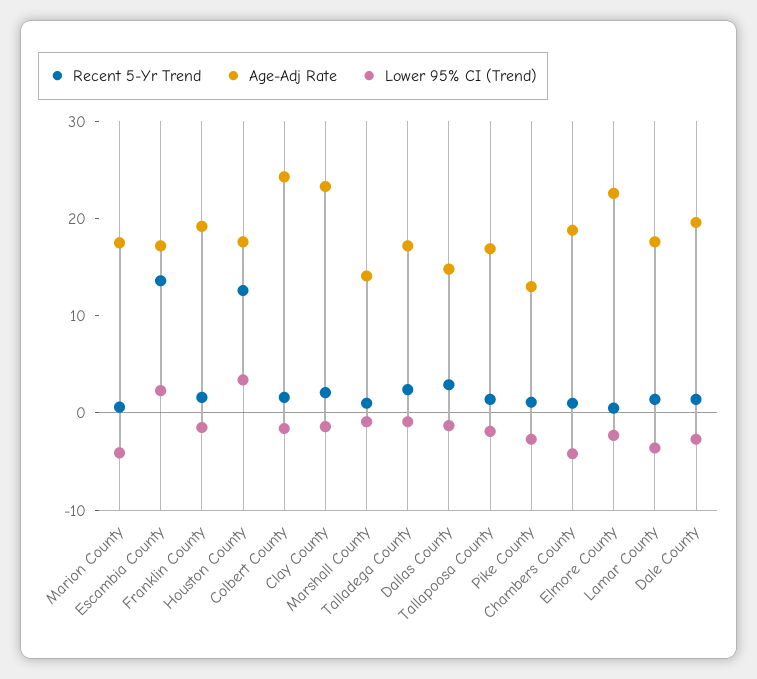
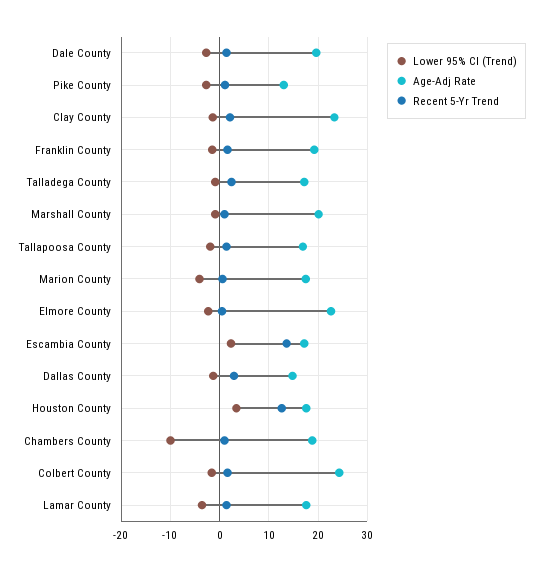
  {
    "Recent 5-Yr Trend": {
      "Marion County": 0,
      "Escambia County": 14,
      "Franklin County": 2,
      "Houston County": 12,
      "Colbert County": 2,
      "Clay County": 2,
      "Marshall County": 2,
      "Talladega County": 2,
      "Dallas County": 2,
      "Tallapoosa County": 2,
      "Pike County": 2,
      "Chambers County": 2,
      "Elmore County": 0,
      "Lamar County": 2,
      "Dale County": 2
    },
    "Age-Adj Rate": {
      "Marion County": 18,
      "Escambia County": 18,
      "Franklin County": 20,
      "Houston County": 18,
      "Colbert County": 24,
      "Clay County": 24,
-     "Marshall County": 14,
+     "Marshall County": 20,
      "Talladega County": 18,
      "Dallas County": 14,
      "Tallapoosa County": 16,
      "Pike County": 14,
      "Chambers County": 18,
      "Elmore County": 22,
      "Lamar County": 18,
      "Dale County": 20
    },
    "Lower 95% CI (Trend)": {
      "Marion County": -4,
      "Escambia County": 2,
      "Franklin County": -2,
      "Houston County": 4,
      "Colbert County": -2,
      "Clay County": -2,
      "Marshall County": 0,
      "Talladega County": 0,
      "Dallas County": -2,
      "Tallapoosa County": -2,
      "Pike County": -2,
-     "Chambers County": -4,
+     "Chambers County": -10,
      "Elmore County": -2,
      "Lamar County": -4,
      "Dale County": -2
    }
  }

